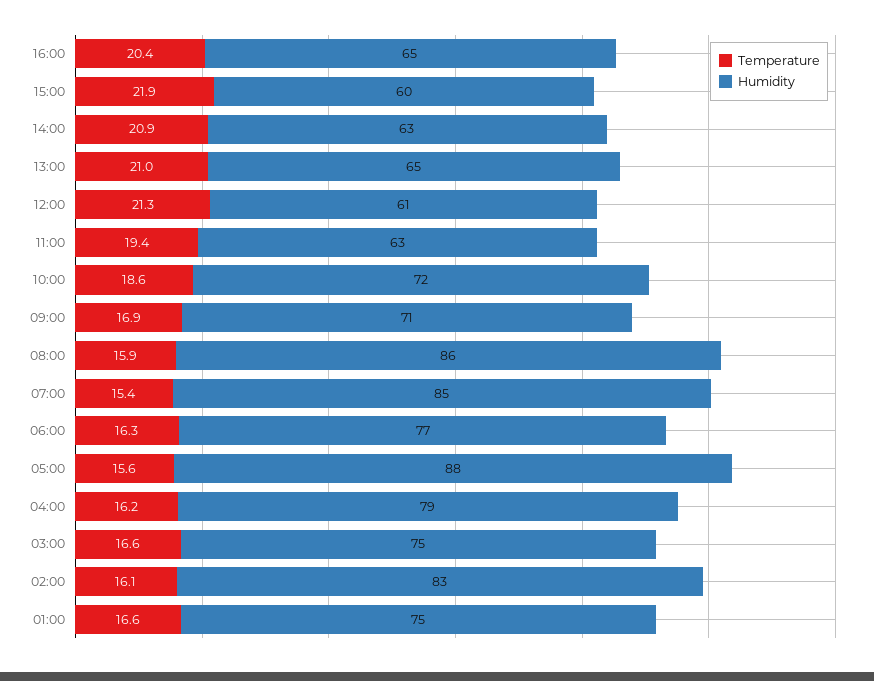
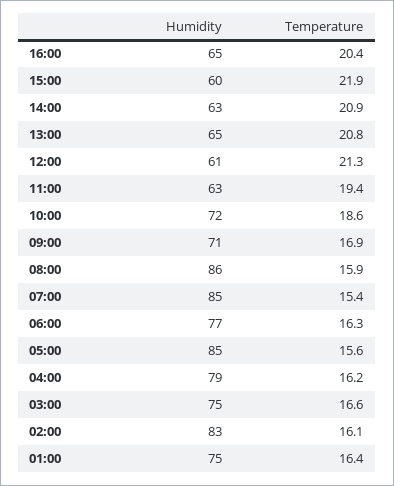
  {
    "Temperature": {
      "16:00": 20.4,
      "15:00": 21.9,
      "14:00": 20.9,
-     "13:00": 21,
+     "13:00": 20.8,
      "12:00": 21.3,
      "11:00": 19.4,
      "10:00": 18.6,
      "09:00": 16.9,
      "08:00": 15.9,
      "07:00": 15.4,
      "06:00": 16.3,
      "05:00": 15.6,
      "04:00": 16.2,
      "03:00": 16.6,
      "02:00": 16.1,
-     "01:00": 16.6
+     "01:00": 16.4
    },
    "Humidity": {
      "16:00": 65,
      "15:00": 60,
      "14:00": 63,
      "13:00": 65,
      "12:00": 61,
      "11:00": 63,
      "10:00": 72,
      "09:00": 71,
      "08:00": 86,
      "07:00": 85,
      "06:00": 77,
-     "05:00": 88,
+     "05:00": 85,
      "04:00": 79,
      "03:00": 75,
      "02:00": 83,
      "01:00": 75
    }
  }

